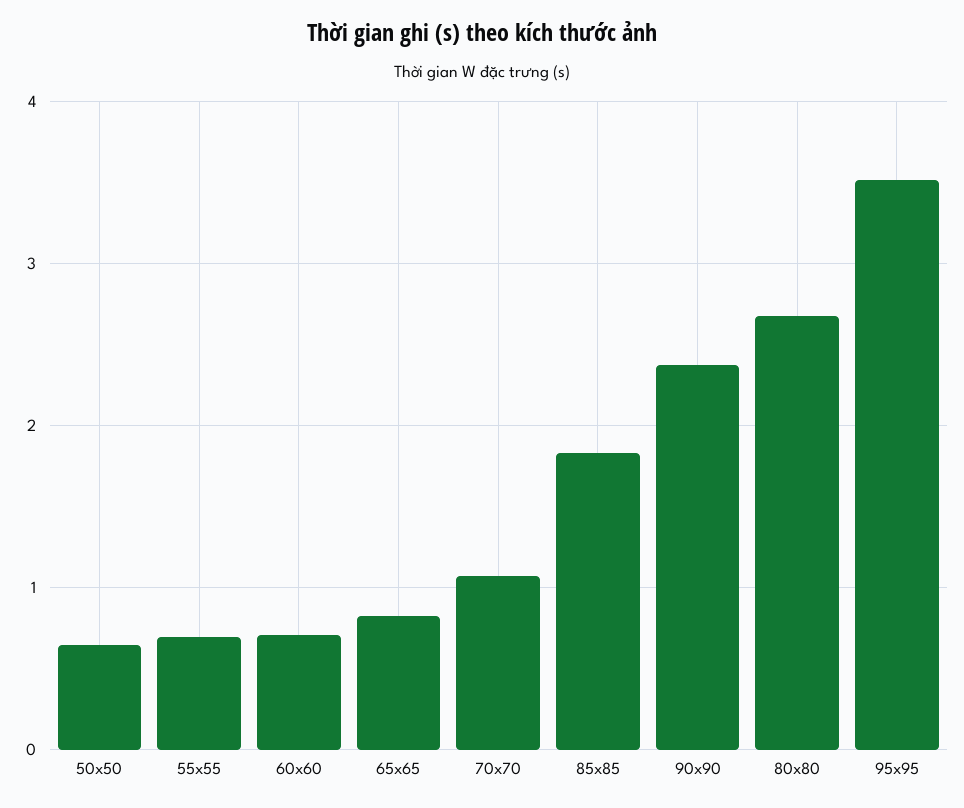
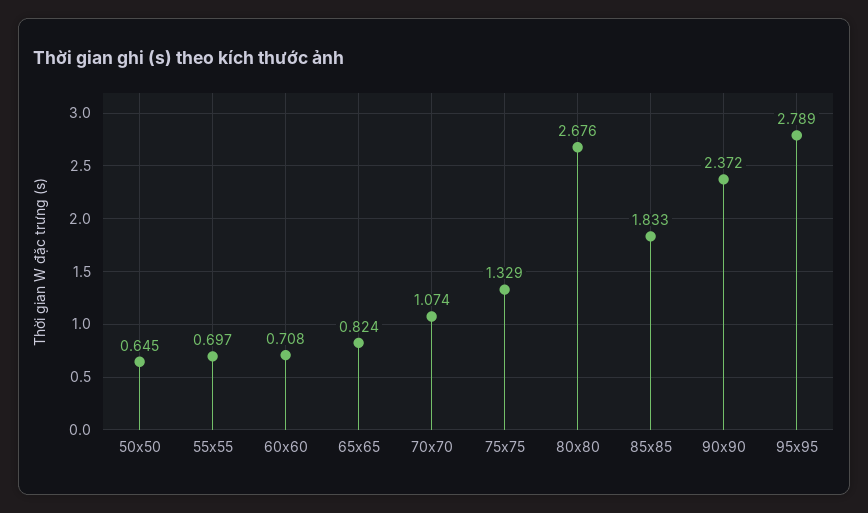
  {
    "50x50": 0.645,
    "55x55": 0.697,
    "60x60": 0.708,
    "65x65": 0.824,
    "70x70": 1.074,
    "85x85": 1.833,
    "90x90": 2.372,
    "80x80": 2.676,
-   "95x95": 3.5
+   "95x95": 2.789,
+   "75x75": 1.329
  }

